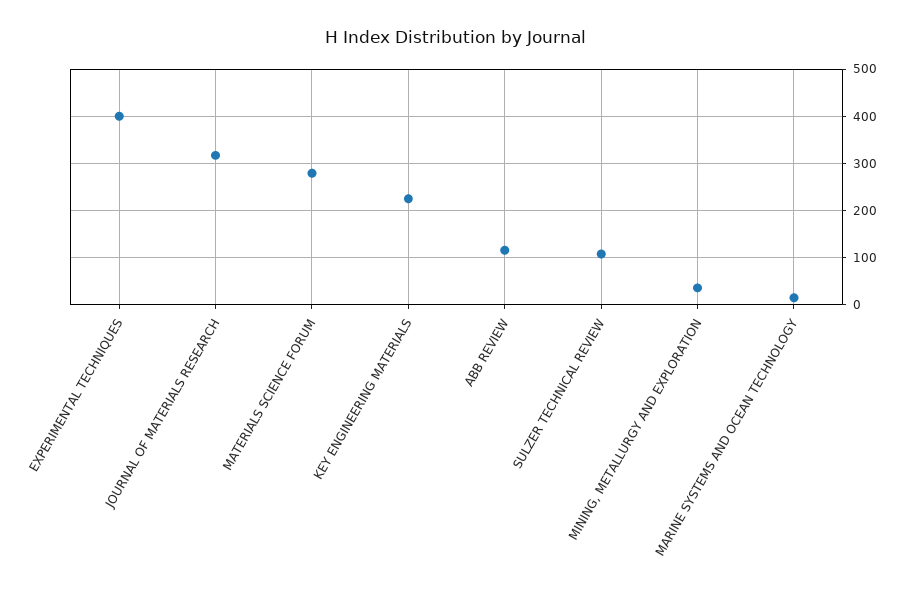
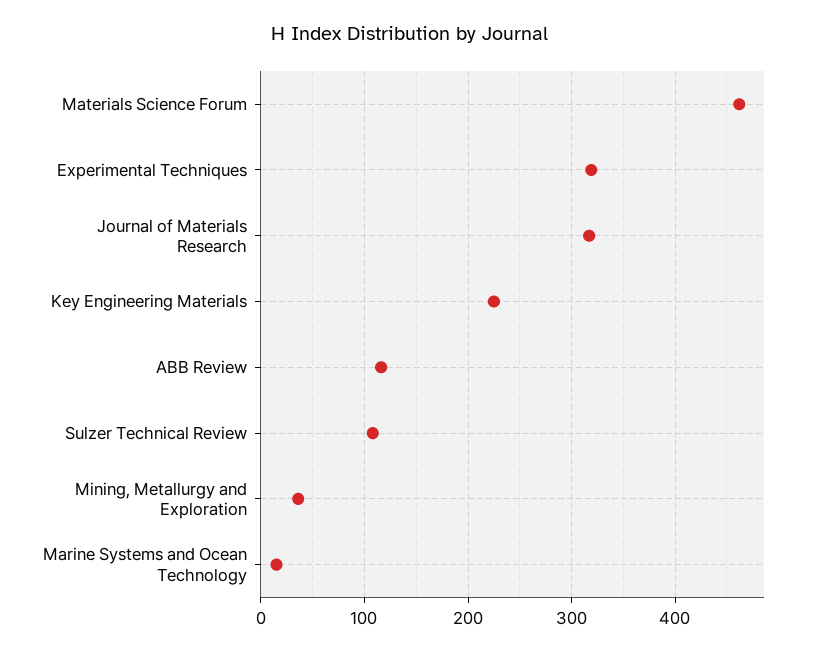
  {
-   "EXPERIMENTAL TECHNIQUES": 400,
+   "EXPERIMENTAL TECHNIQUES": 320,
    "JOURNAL OF MATERIALS RESEARCH": 320,
-   "MATERIALS SCIENCE FORUM": 280,
+   "MATERIALS SCIENCE FORUM": 460,
    "KEY ENGINEERING MATERIALS": 230,
    "ABB REVIEW": 120,
    "SULZER TECHNICAL REVIEW": 110,
    "MINING, METALLURGY AND EXPLORATION": 40,
    "MARINE SYSTEMS AND OCEAN TECHNOLOGY": 20
  }

